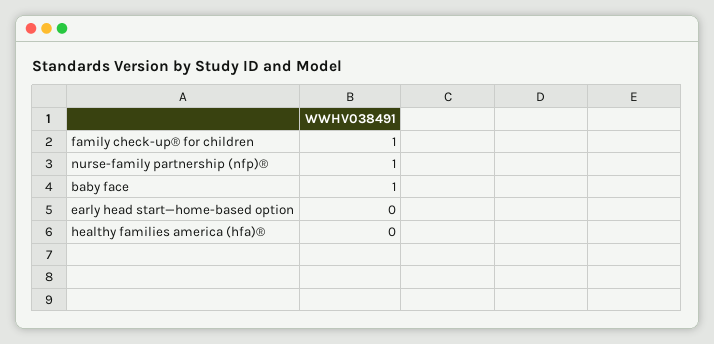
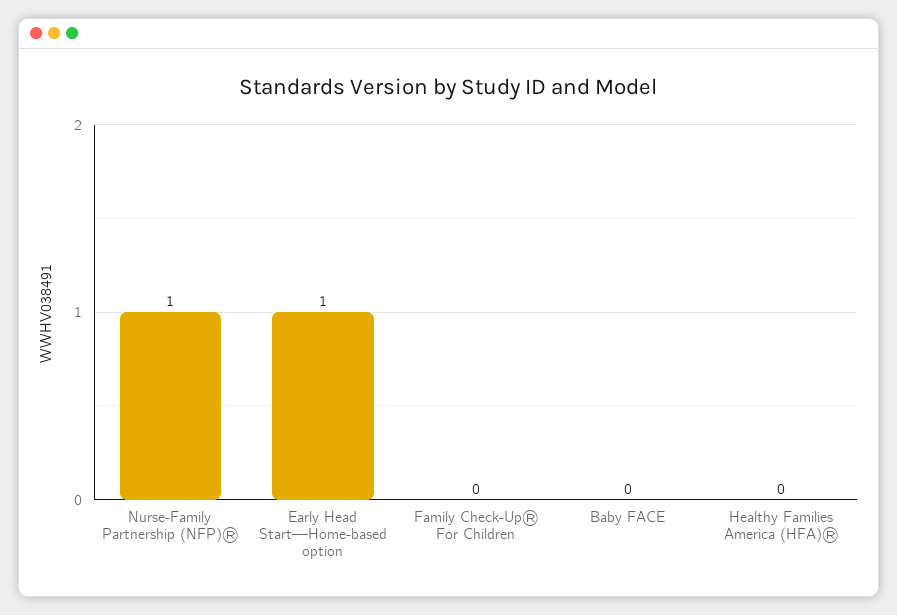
  {
-   "family check-up® for children": 1,
+   "family check-up® for children": 0,
    "nurse-family partnership (nfp)®": 1,
-   "baby face": 1,
+   "baby face": 0,
-   "early head start—home-based option": 0,
+   "early head start—home-based option": 1,
    "healthy families america (hfa)®": 0
  }

